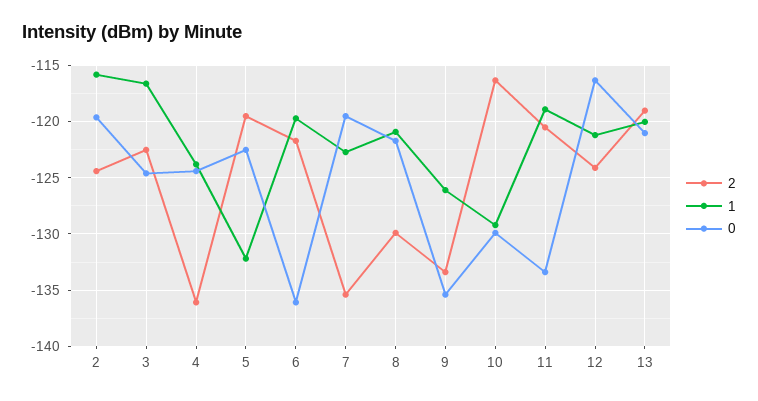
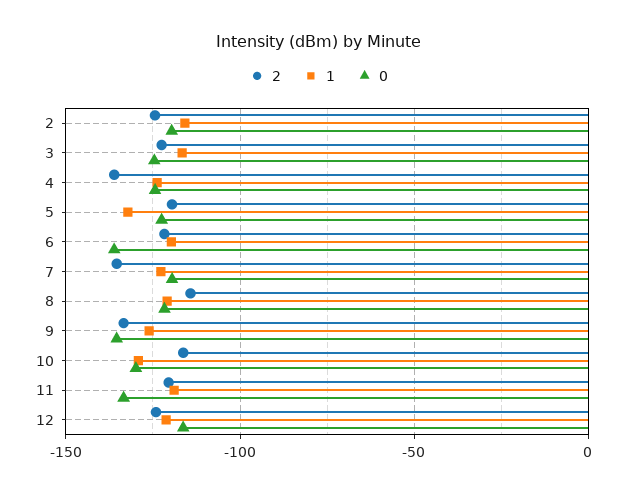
  {
    "2": {
      "2": -124,
      "3": -123,
      "4": -136,
      "5": -120,
      "6": -122,
      "7": -135,
-     "8": -130,
+     "8": -115,
      "9": -133,
      "10": -116,
      "11": -121,
-     "12": -124,
+     "12": -124
-     "13": -119
    },
    "1": {
      "2": -116,
      "3": -117,
      "4": -124,
      "5": -132,
      "6": -120,
      "7": -123,
      "8": -121,
      "9": -126,
      "10": -129,
      "11": -119,
-     "12": -121,
+     "12": -121
-     "13": -120
    },
    "0": {
      "2": -120,
      "3": -125,
      "4": -124,
      "5": -123,
      "6": -136,
      "7": -120,
      "8": -122,
      "9": -135,
      "10": -130,
      "11": -133,
-     "12": -116,
+     "12": -116
-     "13": -121
    }
  }

